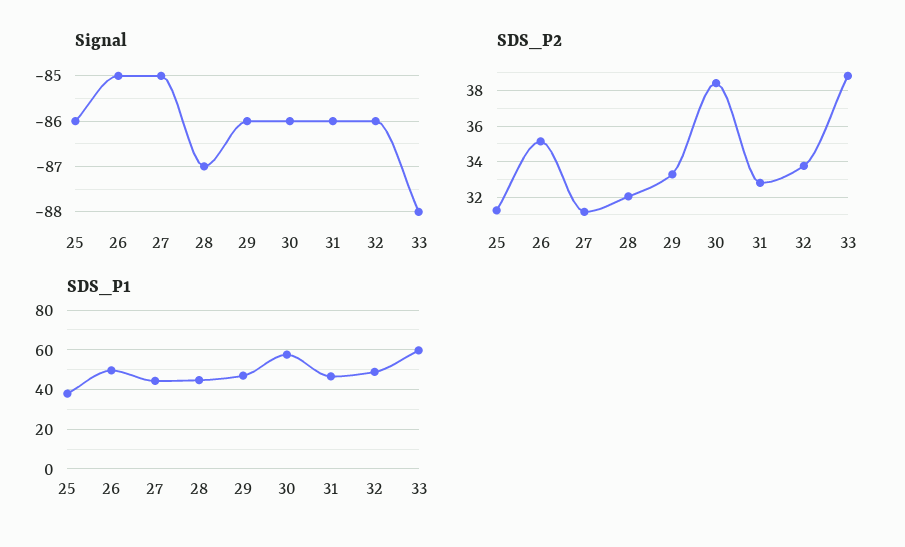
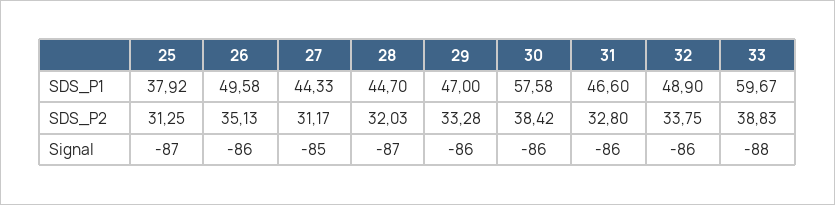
  {
    "Signal": {
-     "25": -86,
+     "25": -87,
-     "26": -85,
+     "26": -86,
      "27": -85,
      "28": -87,
      "29": -86,
      "30": -86,
      "31": -86,
      "32": -86,
      "33": -88
    },
    "SDS_P2": {
      "25": 31.25,
      "26": 35.13,
      "27": 31.17,
      "28": 32.03,
      "29": 33.28,
      "30": 38.42,
      "31": 32.8,
      "32": 33.75,
      "33": 38.83
    },
    "SDS_P1": {
      "25": 37.92,
      "26": 49.58,
      "27": 44.33,
      "28": 44.7,
      "29": 47,
      "30": 57.58,
      "31": 46.6,
      "32": 48.9,
      "33": 59.67
    }
  }

